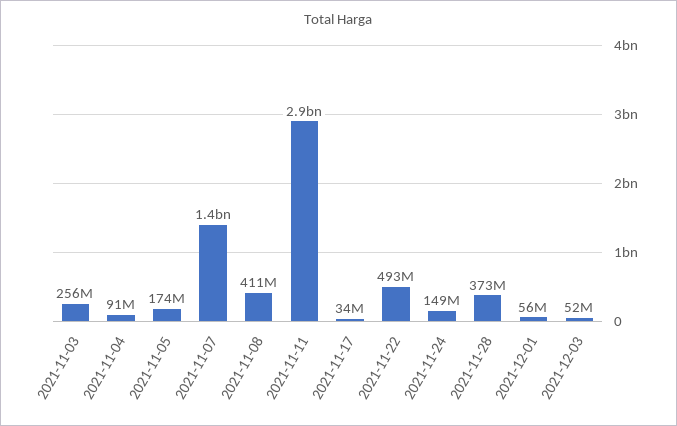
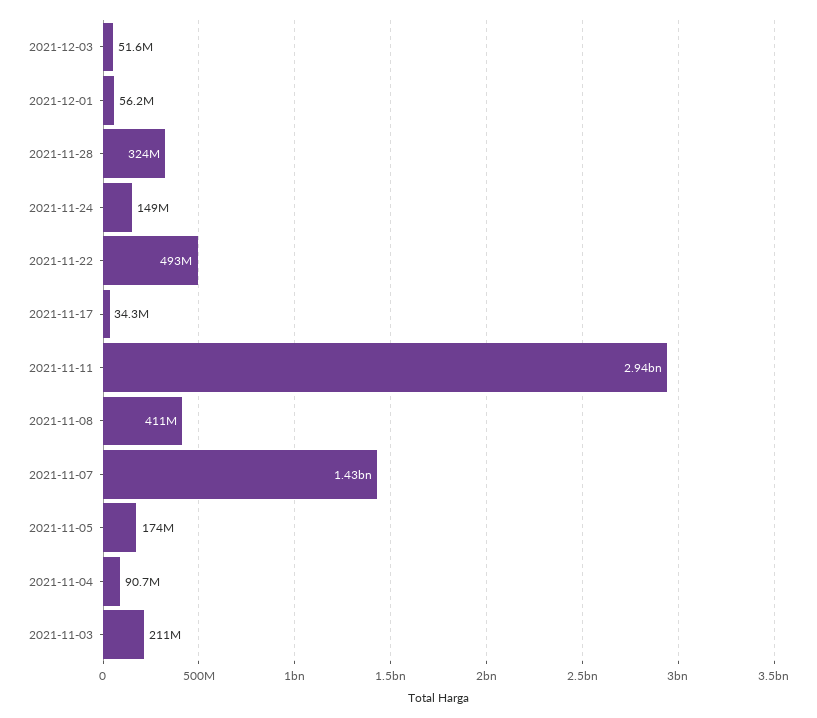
  {
-   "2021-11-03": 256000000,
+   "2021-11-03": 211000000,
    "2021-11-04": 90700000,
    "2021-11-05": 174000000,
    "2021-11-07": 1430000000,
    "2021-11-08": 411000000,
    "2021-11-11": 2940000000,
    "2021-11-17": 34300000,
    "2021-11-22": 493000000,
    "2021-11-24": 149000000,
-   "2021-11-28": 373000000,
+   "2021-11-28": 324000000,
    "2021-12-01": 56200000,
    "2021-12-03": 51600000
  }

